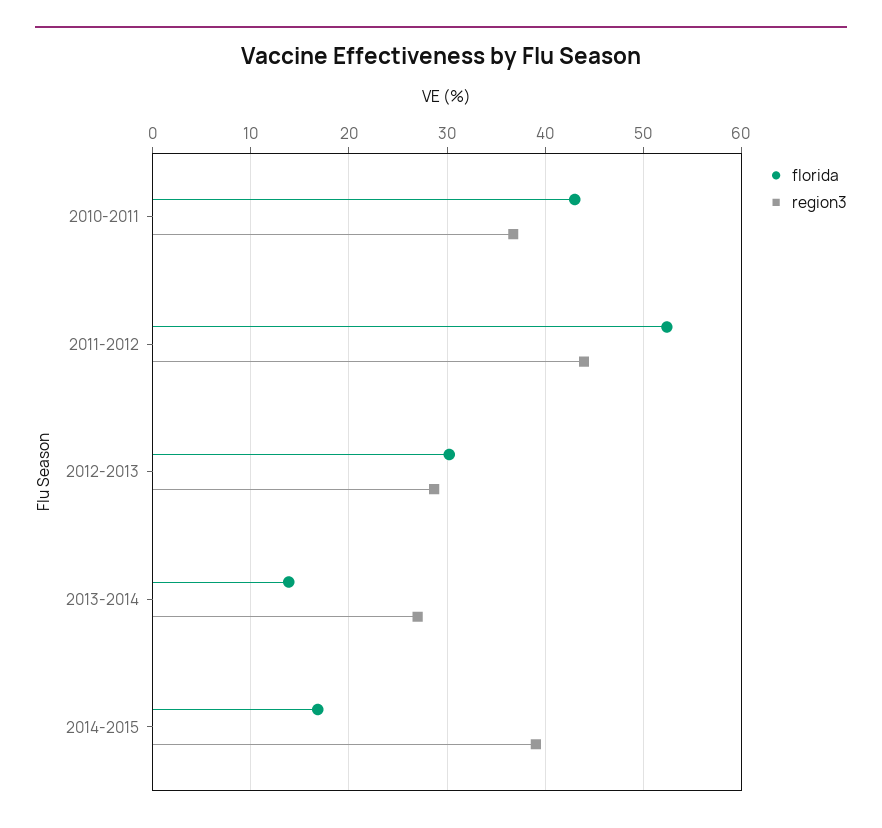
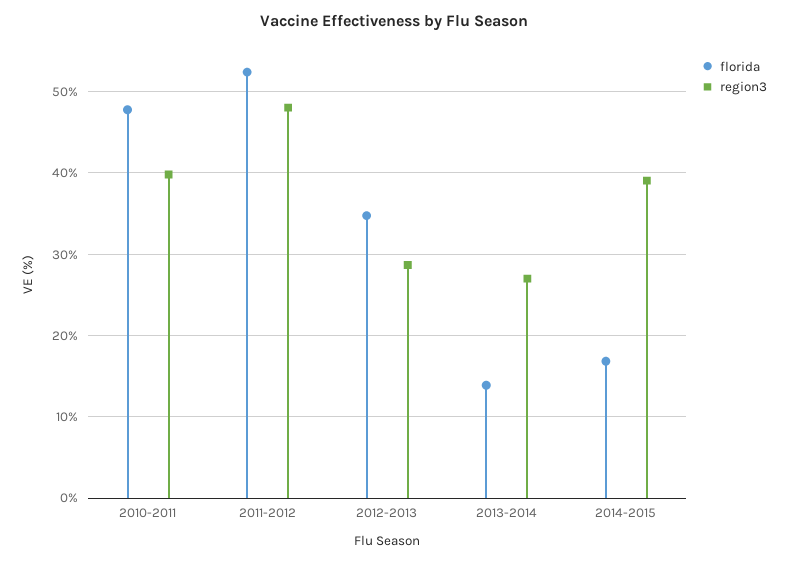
  {
    "florida": {
-     "2010-2011": 43,
+     "2010-2011": 48,
      "2011-2012": 52,
-     "2012-2013": 30,
+     "2012-2013": 35,
      "2013-2014": 14,
      "2014-2015": 17
    },
    "region3": {
-     "2010-2011": 37,
+     "2010-2011": 40,
-     "2011-2012": 44,
+     "2011-2012": 48,
      "2012-2013": 29,
      "2013-2014": 27,
      "2014-2015": 39
    }
  }

